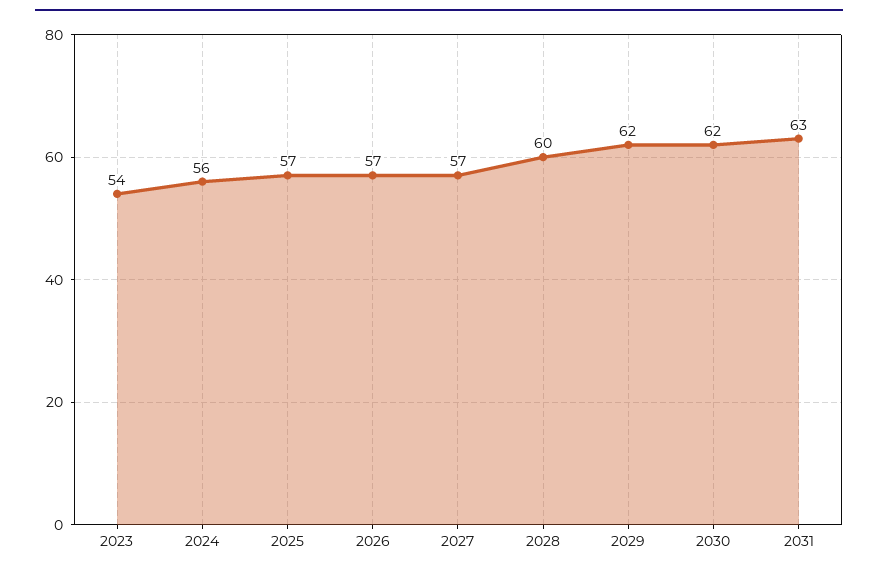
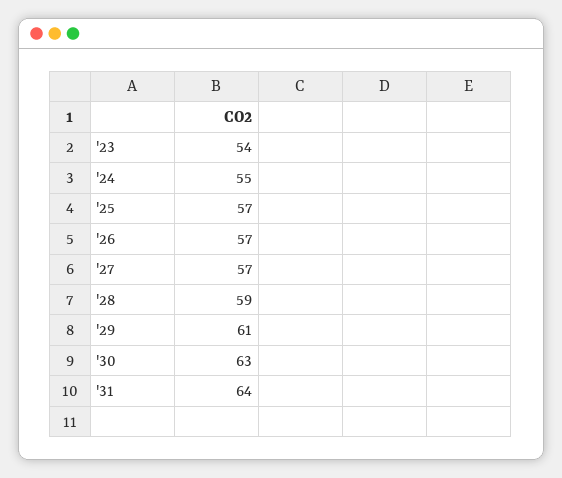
  {
    "2023": 54,
-   "2024": 56,
+   "2024": 55,
    "2025": 57,
    "2026": 57,
    "2027": 57,
-   "2028": 60,
+   "2028": 59,
-   "2029": 62,
+   "2029": 61,
-   "2030": 62,
+   "2030": 63,
-   "2031": 63
+   "2031": 64
  }

